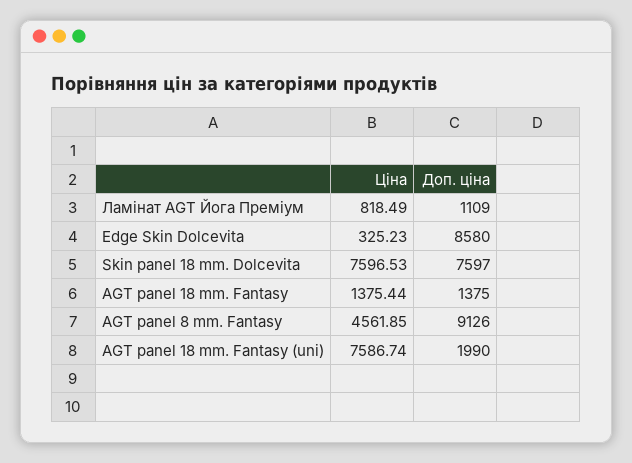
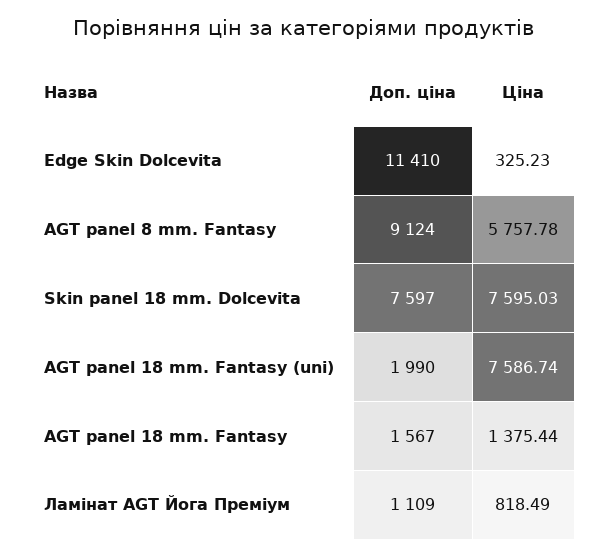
  {
    "Ціна": {
      "Ламінат AGT Йога Преміум": 818.49,
      "Edge Skin Dolcevita": 325.23,
-     "Skin panel 18 mm. Dolcevita": 7596.53,
+     "Skin panel 18 mm. Dolcevita": 7595.03,
      "AGT panel 18 mm. Fantasy": 1375.44,
-     "AGT panel 8 mm. Fantasy": 4561.85,
+     "AGT panel 8 mm. Fantasy": 5757.78,
      "AGT panel 18 mm. Fantasy (uni)": 7586.74
    },
    "Доп. ціна": {
      "Ламінат AGT Йога Преміум": 1109,
-     "Edge Skin Dolcevita": 8580,
+     "Edge Skin Dolcevita": 11410,
      "Skin panel 18 mm. Dolcevita": 7597,
-     "AGT panel 18 mm. Fantasy": 1375,
+     "AGT panel 18 mm. Fantasy": 1567,
-     "AGT panel 8 mm. Fantasy": 9126,
+     "AGT panel 8 mm. Fantasy": 9124,
      "AGT panel 18 mm. Fantasy (uni)": 1990
    }
  }

